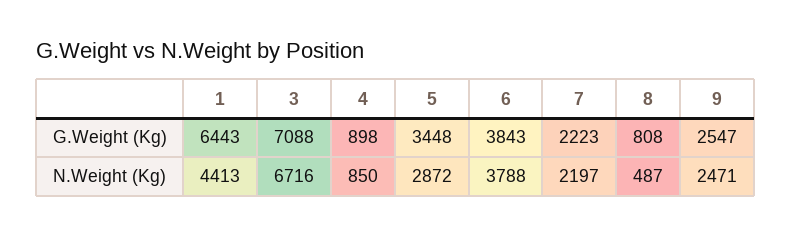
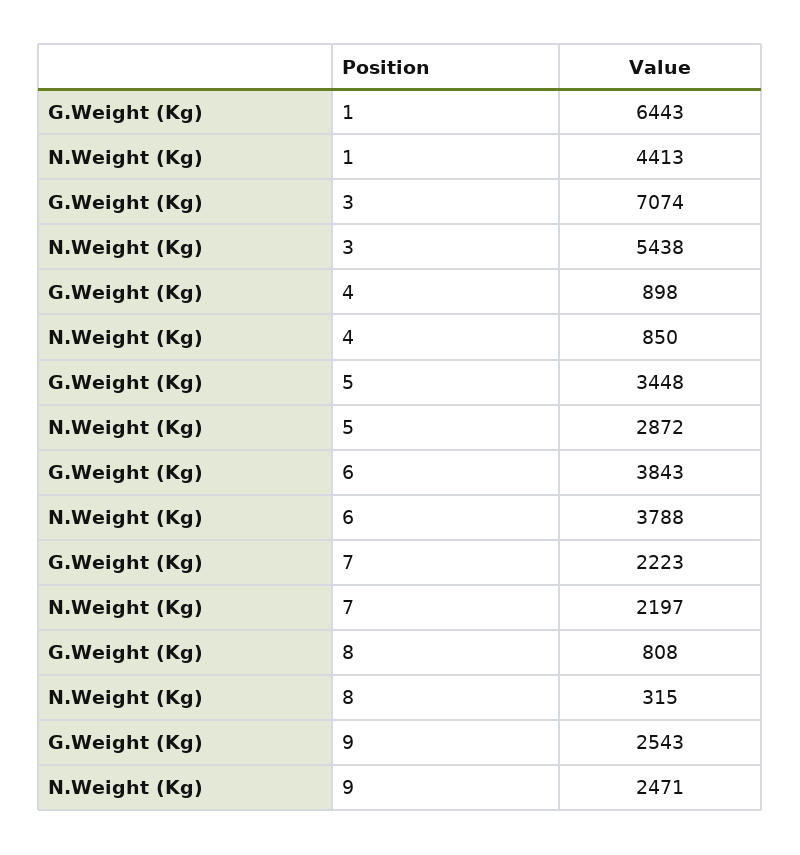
  {
    "1": {
      "G.Weight (Kg)": 6443,
      "N.Weight (Kg)": 4413
    },
    "3": {
-     "G.Weight (Kg)": 7088,
+     "G.Weight (Kg)": 7074,
-     "N.Weight (Kg)": 6716
+     "N.Weight (Kg)": 5438
    },
    "4": {
      "G.Weight (Kg)": 898,
      "N.Weight (Kg)": 850
    },
    "5": {
      "G.Weight (Kg)": 3448,
      "N.Weight (Kg)": 2872
    },
    "6": {
      "G.Weight (Kg)": 3843,
      "N.Weight (Kg)": 3788
    },
    "7": {
      "G.Weight (Kg)": 2223,
      "N.Weight (Kg)": 2197
    },
    "8": {
      "G.Weight (Kg)": 808,
-     "N.Weight (Kg)": 487
+     "N.Weight (Kg)": 315
    },
    "9": {
-     "G.Weight (Kg)": 2547,
+     "G.Weight (Kg)": 2543,
      "N.Weight (Kg)": 2471
    }
  }

